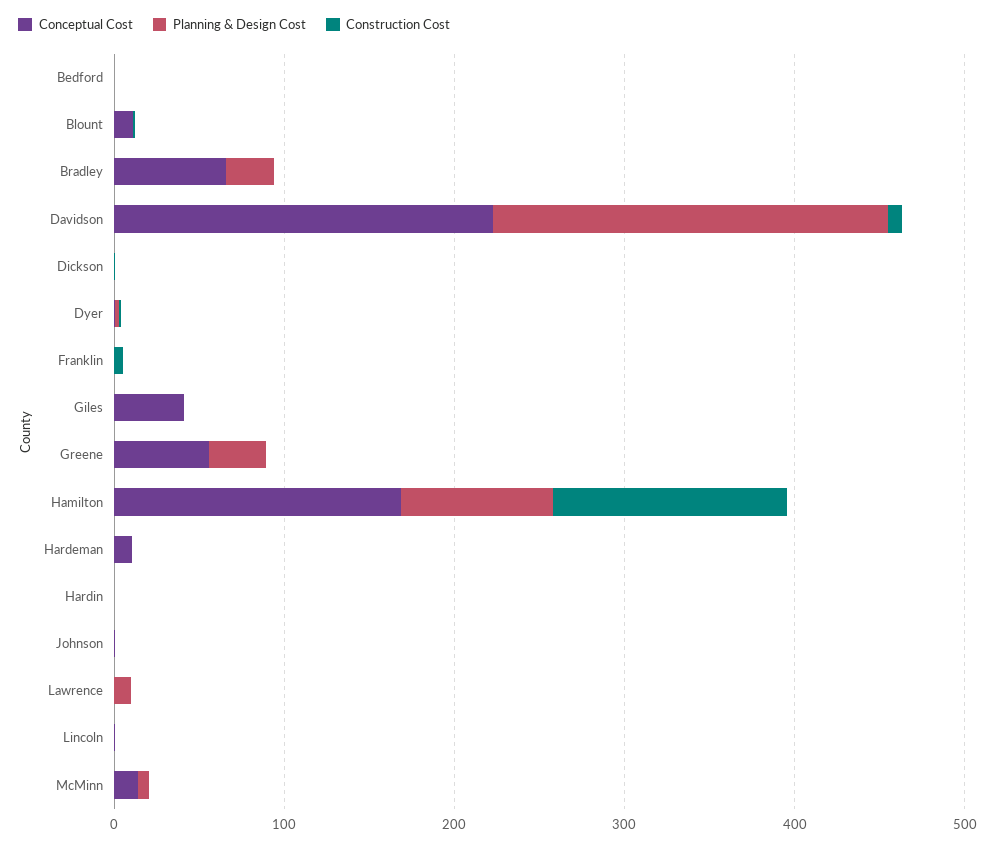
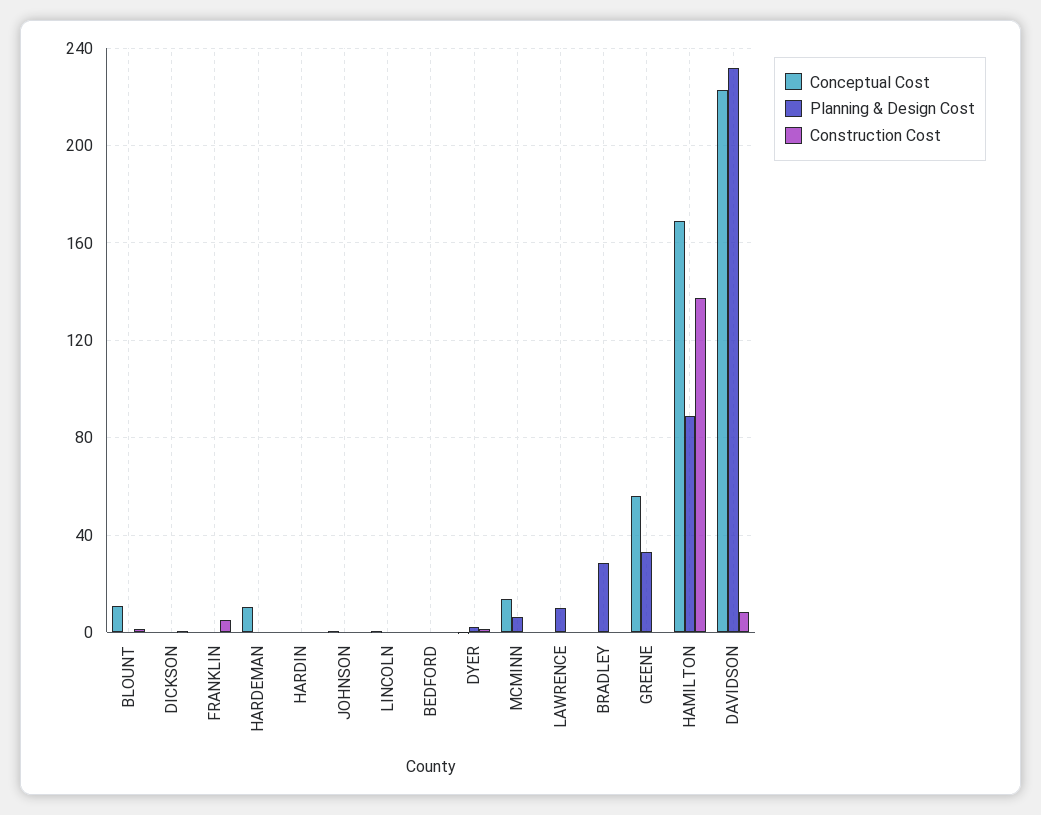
  {
    "Conceptual Cost": {
      "Bedford": 0,
      "Blount": 10,
-     "Bradley": 60,
+     "Bradley": 0,
      "Davidson": 225,
      "Dickson": 0,
      "Dyer": 0,
      "Franklin": 0,
-     "Giles": 40,
      "Greene": 55,
      "Hamilton": 170,
      "Hardeman": 10,
      "Hardin": 0,
      "Johnson": 0,
      "Lawrence": 0,
      "Lincoln": 0,
      "McMinn": 15
    },
    "Planning & Design Cost": {
      "Bedford": 0,
      "Blount": 0,
      "Bradley": 30,
      "Davidson": 230,
      "Dickson": 0,
      "Dyer": 0,
      "Franklin": 0,
-     "Giles": 0,
      "Greene": 35,
      "Hamilton": 90,
      "Hardeman": 0,
      "Hardin": 0,
      "Johnson": 0,
      "Lawrence": 10,
      "Lincoln": 0,
      "McMinn": 5
    },
    "Construction Cost": {
      "Bedford": 0,
      "Blount": 0,
      "Bradley": 0,
      "Davidson": 10,
      "Dickson": 0,
      "Dyer": 0,
      "Franklin": 5,
-     "Giles": 0,
      "Greene": 0,
      "Hamilton": 140,
      "Hardeman": 0,
      "Hardin": 0,
      "Johnson": 0,
      "Lawrence": 0,
      "Lincoln": 0,
      "McMinn": 0
    }
  }

